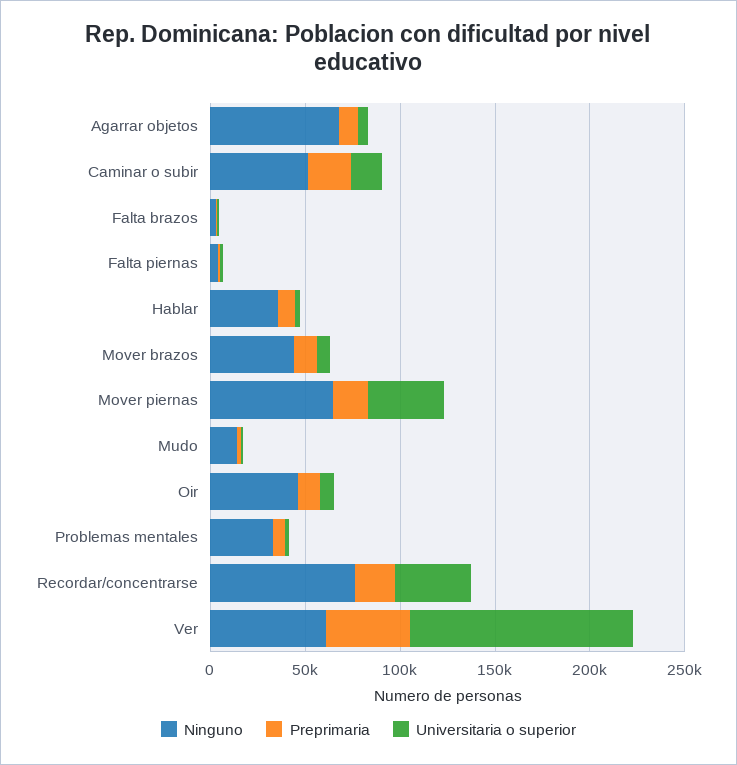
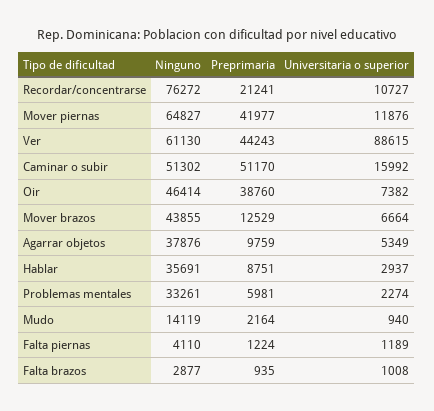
  {
    "Ninguno": {
-     "Agarrar objetos": 70000,
+     "Agarrar objetos": 37876,
      "Caminar o subir": 51302,
      "Falta brazos": 2877,
      "Falta piernas": 4110,
      "Hablar": 35691,
      "Mover brazos": 43855,
      "Mover piernas": 64827,
      "Mudo": 14119,
      "Oir": 46414,
      "Problemas mentales": 33261,
      "Recordar/concentrarse": 76272,
      "Ver": 61130
    },
    "Preprimaria": {
      "Agarrar objetos": 9759,
-     "Caminar o subir": 20000,
+     "Caminar o subir": 51170,
      "Falta brazos": 935,
      "Falta piernas": 1224,
      "Hablar": 8751,
      "Mover brazos": 12529,
-     "Mover piernas": 20000,
+     "Mover piernas": 41977,
      "Mudo": 2164,
-     "Oir": 10000,
+     "Oir": 38760,
      "Problemas mentales": 5981,
      "Recordar/concentrarse": 21241,
      "Ver": 44243
    },
    "Universitaria o superior": {
      "Agarrar objetos": 5349,
      "Caminar o subir": 15992,
      "Falta brazos": 1008,
      "Falta piernas": 1189,
      "Hablar": 2937,
      "Mover brazos": 6664,
-     "Mover piernas": 40000,
+     "Mover piernas": 11876,
      "Mudo": 940,
      "Oir": 7382,
      "Problemas mentales": 2274,
-     "Recordar/concentrarse": 40000,
+     "Recordar/concentrarse": 10727,
-     "Ver": 120000
+     "Ver": 88615
    }
  }

